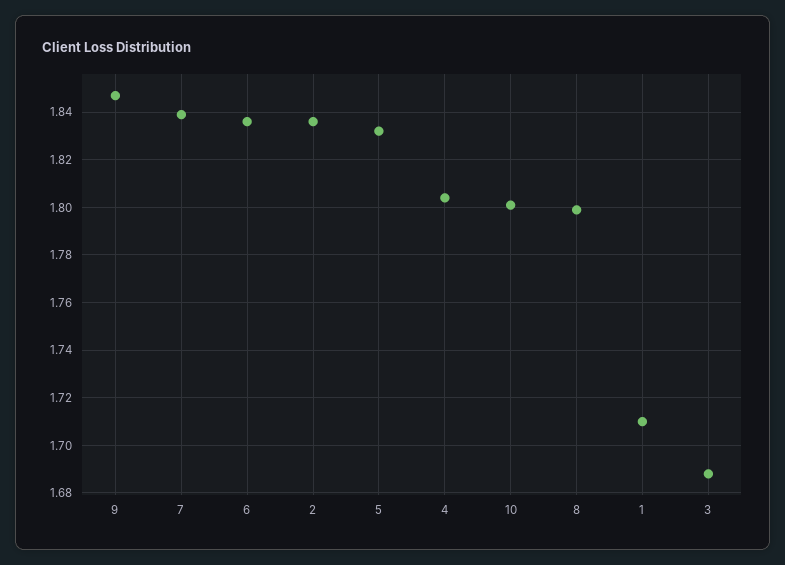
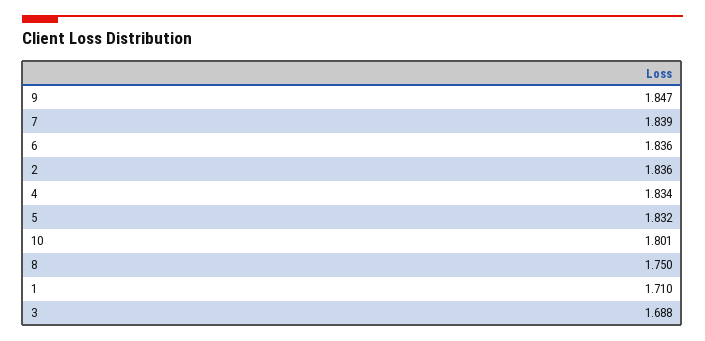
  {
    "9": 1.847,
    "7": 1.839,
    "6": 1.836,
    "2": 1.836,
    "5": 1.832,
-   "4": 1.805,
+   "4": 1.834,
    "10": 1.801,
-   "8": 1.8,
+   "8": 1.75,
    "1": 1.71,
    "3": 1.688
  }

